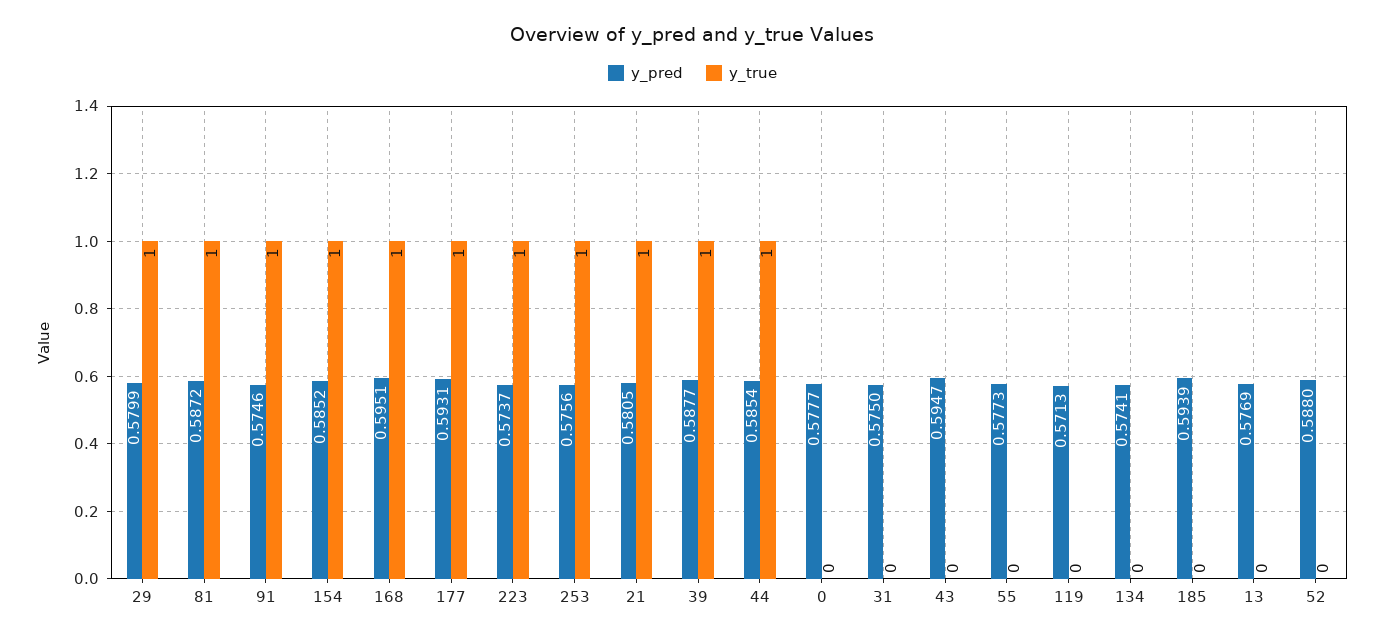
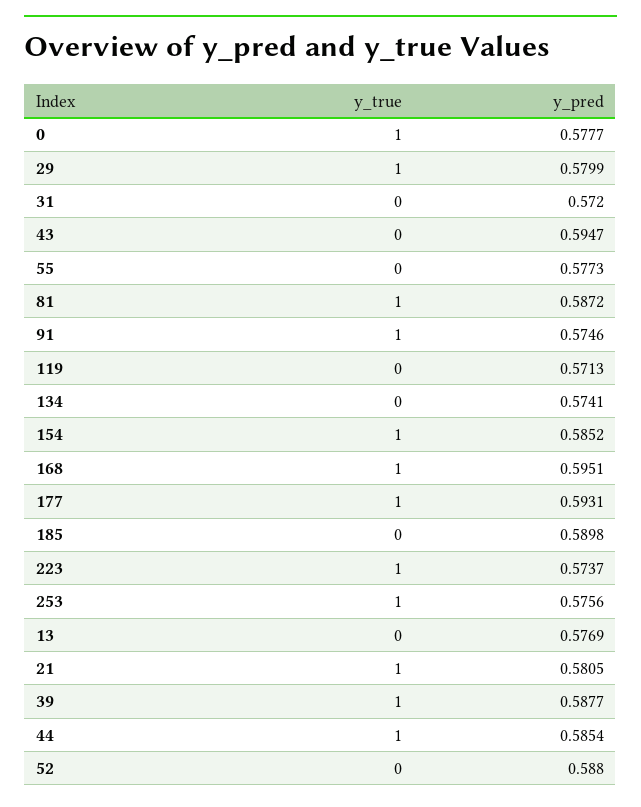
  {
    "y_pred": {
      "29": 0.5799,
      "81": 0.5872,
      "91": 0.5746,
      "154": 0.5852,
      "168": 0.5951,
      "177": 0.5931,
      "223": 0.5737,
      "253": 0.5756,
      "21": 0.5805,
      "39": 0.5877,
      "44": 0.5854,
      "0": 0.5777,
-     "31": 0.575,
+     "31": 0.572,
      "43": 0.5947,
      "55": 0.5773,
      "119": 0.5713,
      "134": 0.5741,
-     "185": 0.5939,
+     "185": 0.5898,
      "13": 0.5769,
      "52": 0.588
    },
    "y_true": {
      "29": 1,
      "81": 1,
      "91": 1,
      "154": 1,
      "168": 1,
      "177": 1,
      "223": 1,
      "253": 1,
      "21": 1,
      "39": 1,
      "44": 1,
-     "0": 0,
+     "0": 1,
      "31": 0,
      "43": 0,
      "55": 0,
      "119": 0,
      "134": 0,
      "185": 0,
      "13": 0,
      "52": 0
    }
  }

